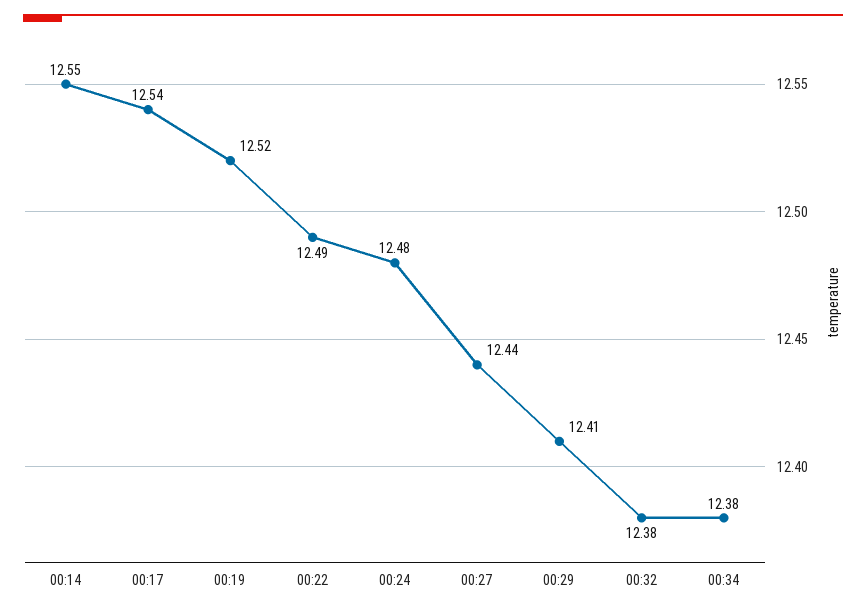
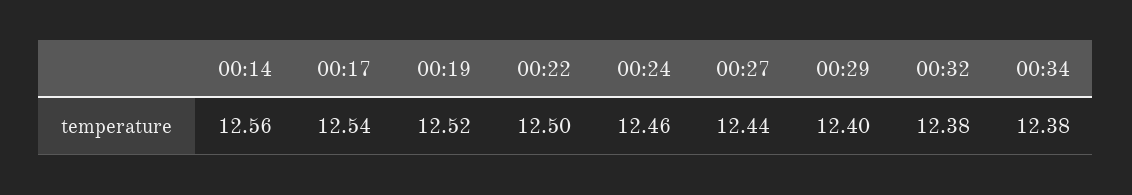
  {
-   "00:14": 12.55,
+   "00:14": 12.56,
    "00:17": 12.54,
    "00:19": 12.52,
-   "00:22": 12.49,
+   "00:22": 12.5,
-   "00:24": 12.48,
+   "00:24": 12.46,
    "00:27": 12.44,
-   "00:29": 12.41,
+   "00:29": 12.4,
    "00:32": 12.38,
    "00:34": 12.38
  }

